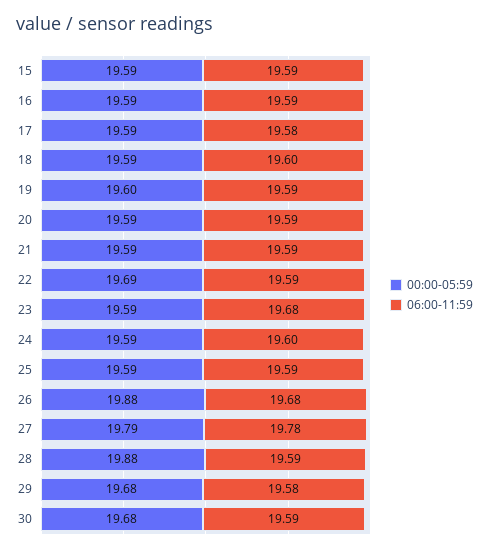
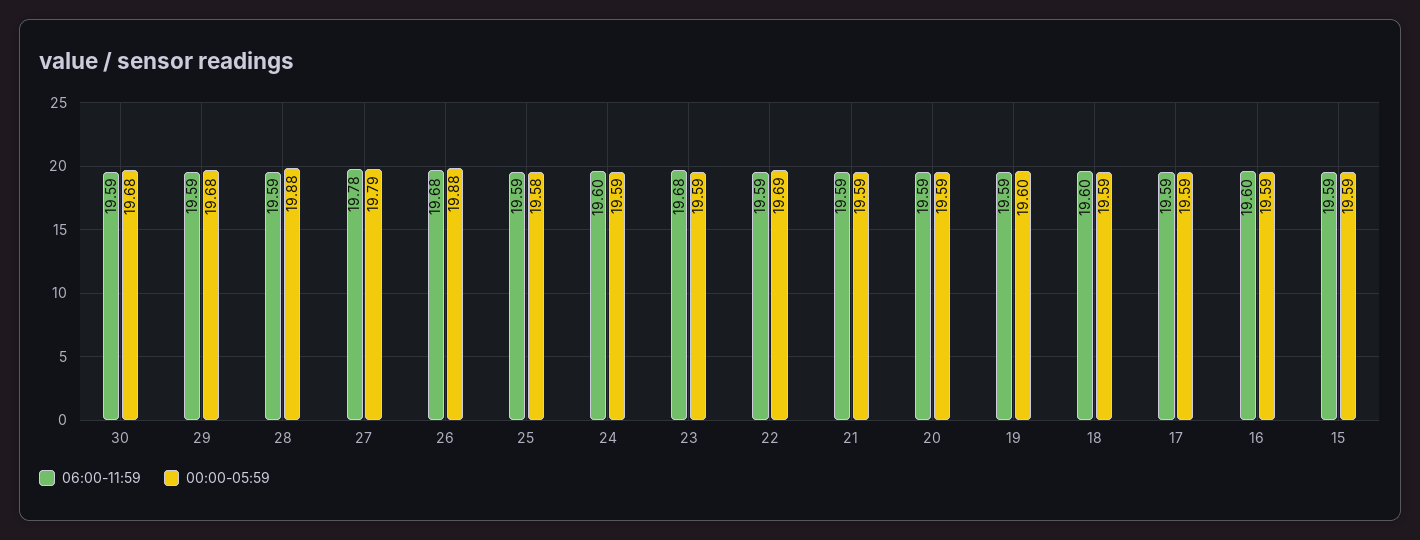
  {
    "00:00-05:59": {
      "15": 19.59,
      "16": 19.59,
      "17": 19.59,
      "18": 19.59,
      "19": 19.6,
      "20": 19.59,
      "21": 19.59,
      "22": 19.69,
      "23": 19.59,
      "24": 19.59,
-     "25": 19.59,
+     "25": 19.58,
      "26": 19.88,
      "27": 19.79,
      "28": 19.88,
      "29": 19.68,
      "30": 19.68
    },
    "06:00-11:59": {
      "15": 19.59,
-     "16": 19.59,
+     "16": 19.6,
-     "17": 19.58,
+     "17": 19.59,
      "18": 19.6,
      "19": 19.59,
      "20": 19.59,
      "21": 19.59,
      "22": 19.59,
      "23": 19.68,
      "24": 19.6,
      "25": 19.59,
      "26": 19.68,
      "27": 19.78,
      "28": 19.59,
-     "29": 19.58,
+     "29": 19.59,
      "30": 19.59
    }
  }

